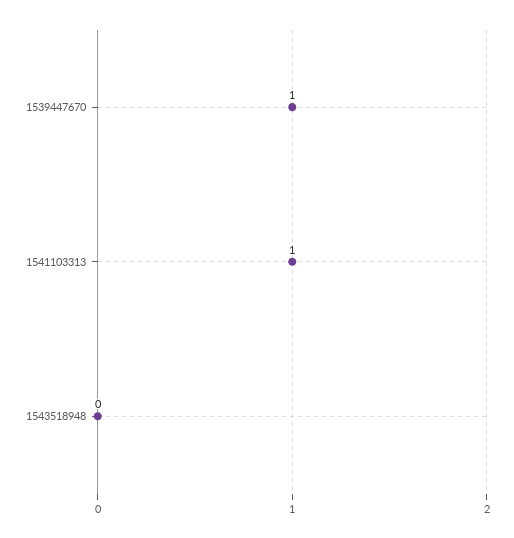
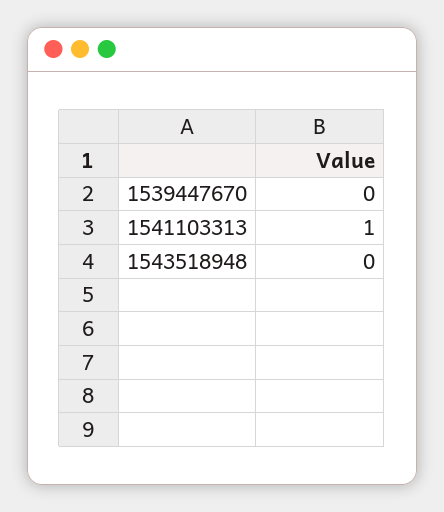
  {
-   "1539447670": 1,
+   "1539447670": 0,
    "1541103313": 1,
    "1543518948": 0
  }

